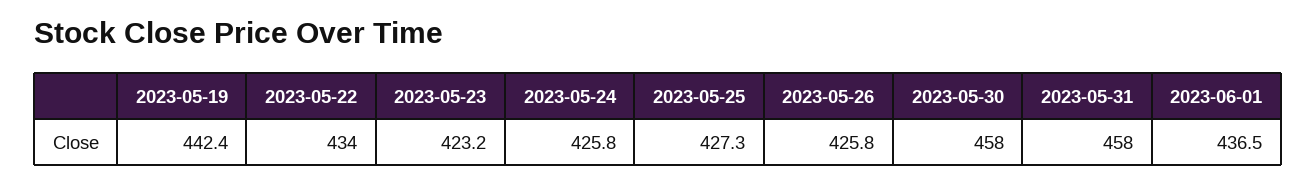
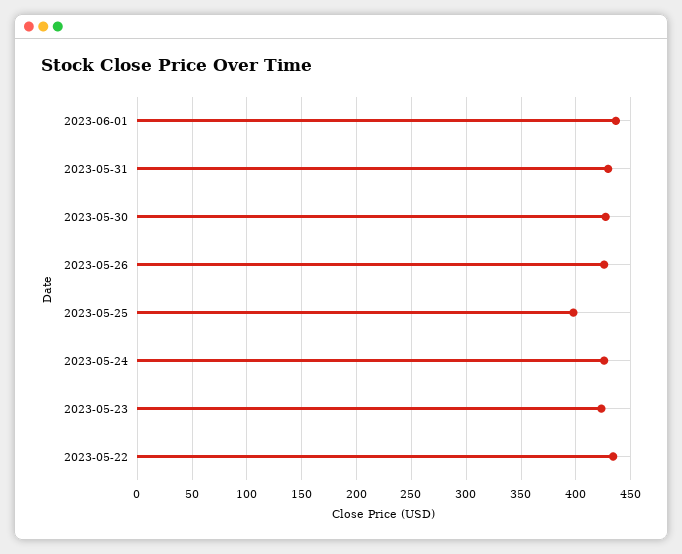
  {
-   "2023-05-19": 442.4,
    "2023-05-22": 434,
    "2023-05-23": 423.2,
    "2023-05-24": 425.8,
-   "2023-05-25": 427.3,
+   "2023-05-25": 400,
    "2023-05-26": 425.8,
-   "2023-05-30": 458,
+   "2023-05-30": 430,
-   "2023-05-31": 458,
+   "2023-05-31": 430,
    "2023-06-01": 436.5
  }

